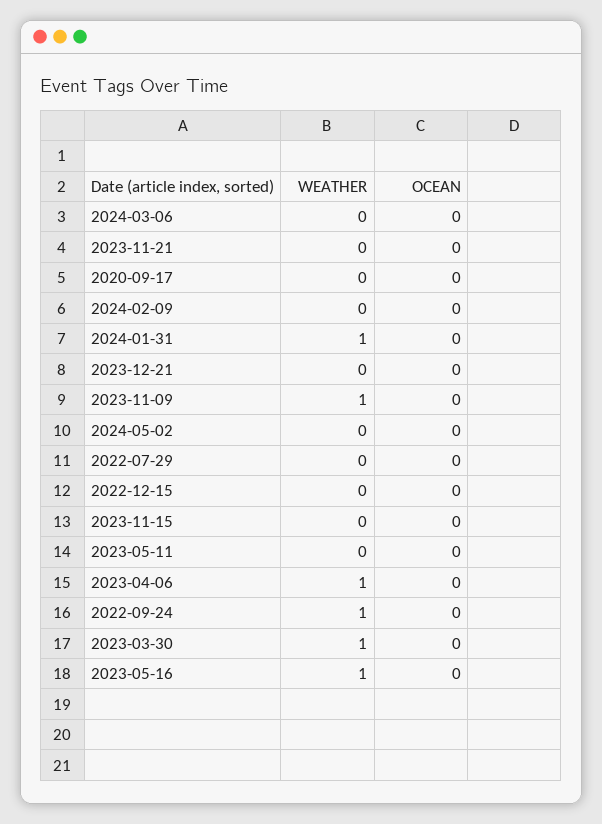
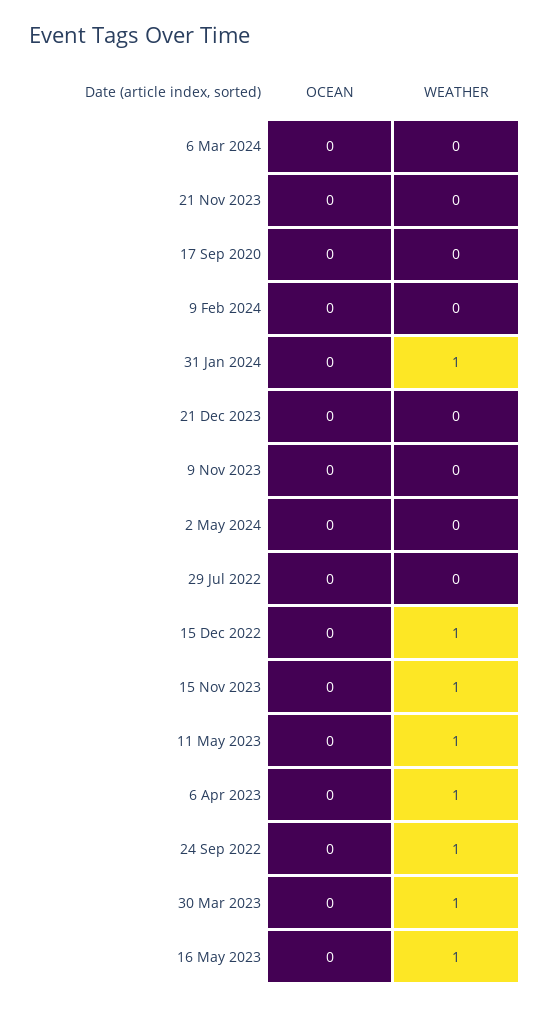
  {
    "WEATHER": {
      "2024-03-06": 0,
      "2023-11-21": 0,
      "2020-09-17": 0,
      "2024-02-09": 0,
      "2024-01-31": 1,
      "2023-12-21": 0,
-     "2023-11-09": 1,
+     "2023-11-09": 0,
      "2024-05-02": 0,
      "2022-07-29": 0,
-     "2022-12-15": 0,
+     "2022-12-15": 1,
-     "2023-11-15": 0,
+     "2023-11-15": 1,
-     "2023-05-11": 0,
+     "2023-05-11": 1,
      "2023-04-06": 1,
      "2022-09-24": 1,
      "2023-03-30": 1,
      "2023-05-16": 1
    },
    "OCEAN": {
      "2024-03-06": 0,
      "2023-11-21": 0,
      "2020-09-17": 0,
      "2024-02-09": 0,
      "2024-01-31": 0,
      "2023-12-21": 0,
      "2023-11-09": 0,
      "2024-05-02": 0,
      "2022-07-29": 0,
      "2022-12-15": 0,
      "2023-11-15": 0,
      "2023-05-11": 0,
      "2023-04-06": 0,
      "2022-09-24": 0,
      "2023-03-30": 0,
      "2023-05-16": 0
    }
  }

